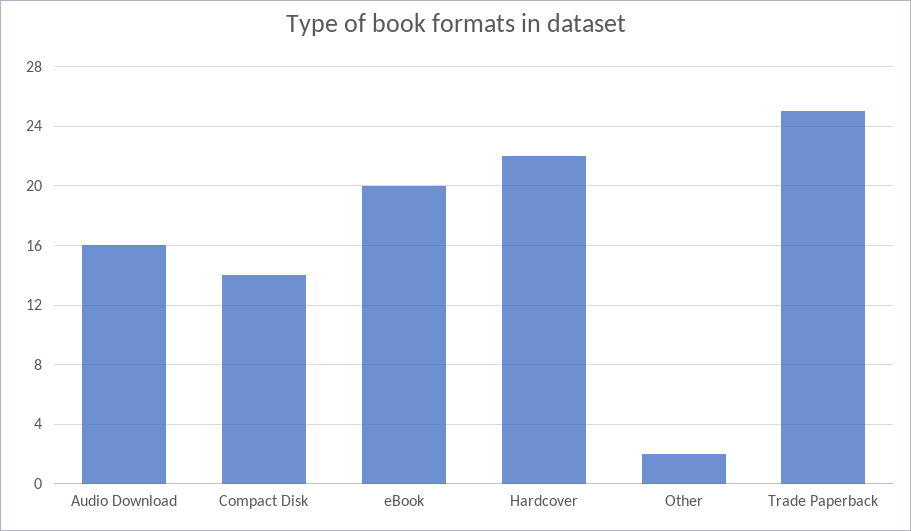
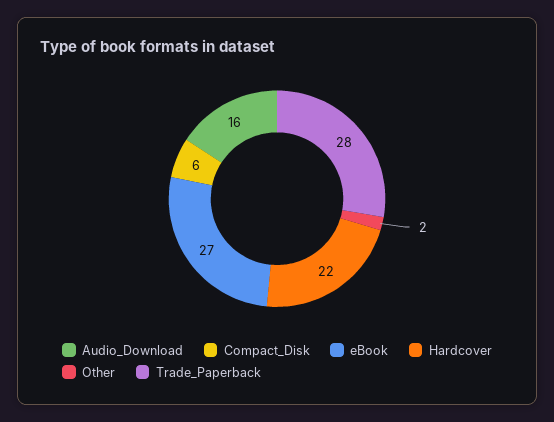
  {
    "Audio Download": 16,
-   "Compact Disk": 14,
+   "Compact Disk": 6,
-   "eBook": 20,
+   "eBook": 27,
    "Hardcover": 22,
    "Other": 2,
-   "Trade Paperback": 25
+   "Trade Paperback": 28
  }

